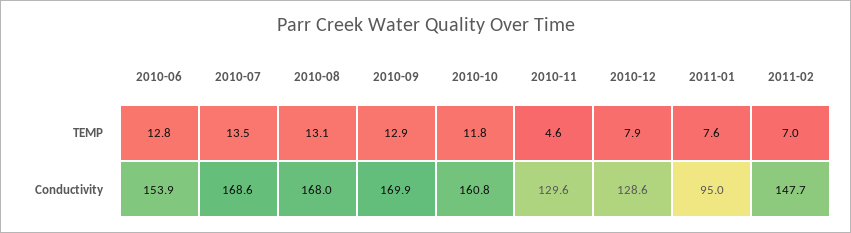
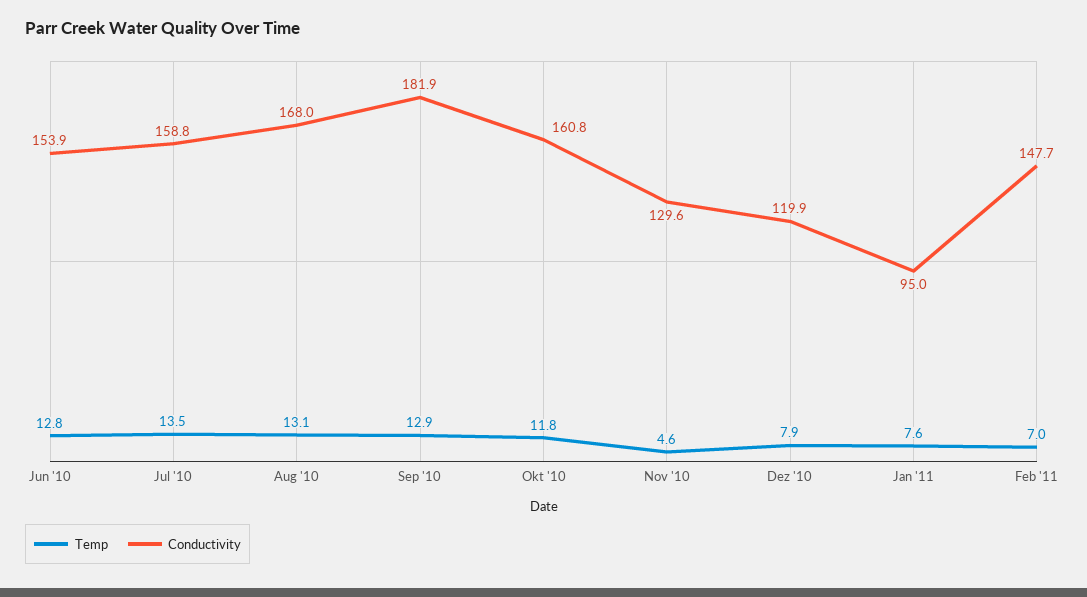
  {
    "TEMP": {
      "2010-06": 12.8,
      "2010-07": 13.5,
      "2010-08": 13.1,
      "2010-09": 12.9,
      "2010-10": 11.8,
      "2010-11": 4.6,
      "2010-12": 7.9,
      "2011-01": 7.6,
      "2011-02": 7
    },
    "Conductivity": {
      "2010-06": 153.9,
-     "2010-07": 168.6,
+     "2010-07": 158.8,
      "2010-08": 168,
-     "2010-09": 169.9,
+     "2010-09": 181.9,
      "2010-10": 160.8,
      "2010-11": 129.6,
-     "2010-12": 128.6,
+     "2010-12": 119.9,
      "2011-01": 95,
      "2011-02": 147.7
    }
  }

